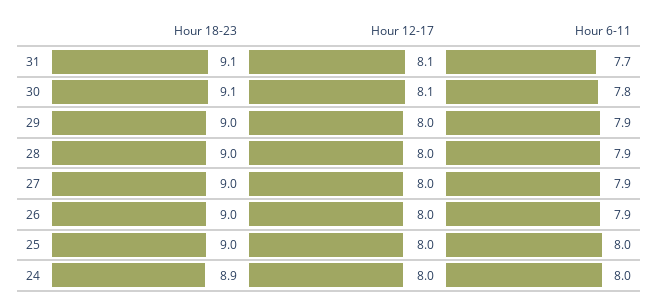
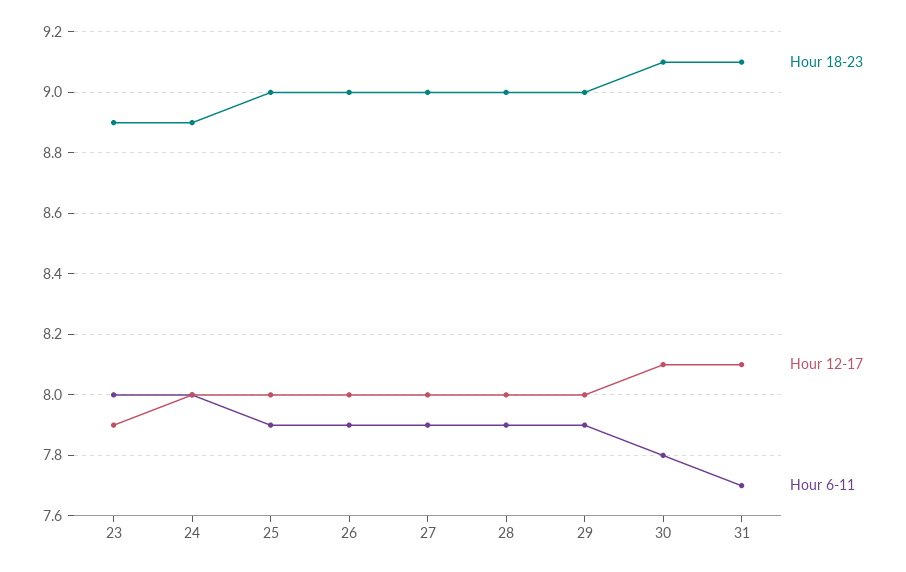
  {
    "Hour 18-23": {
      "31": 9.1,
      "30": 9.1,
      "29": 9,
      "28": 9,
      "27": 9,
      "26": 9,
      "25": 9,
-     "24": 8.9
+     "24": 8.9,
+     "23": 8.9
    },
    "Hour 12-17": {
      "31": 8.1,
      "30": 8.1,
      "29": 8,
      "28": 8,
      "27": 8,
      "26": 8,
      "25": 8,
-     "24": 8
+     "24": 8,
+     "23": 7.9
    },
    "Hour 6-11": {
      "31": 7.7,
      "30": 7.8,
      "29": 7.9,
      "28": 7.9,
      "27": 7.9,
      "26": 7.9,
-     "25": 8,
+     "25": 7.9,
-     "24": 8
+     "24": 8,
+     "23": 8
    }
  }

